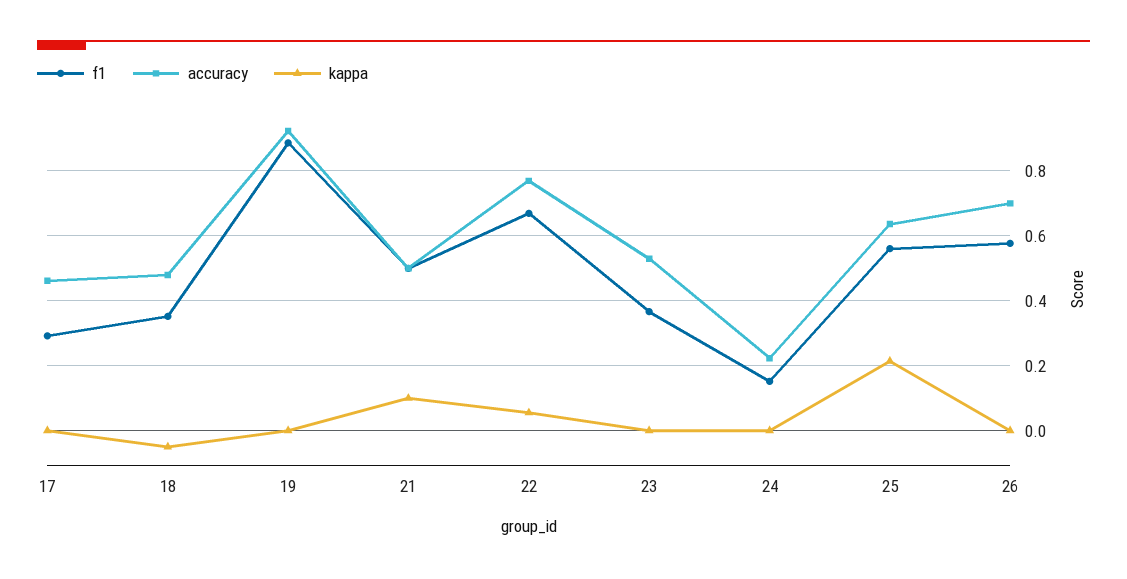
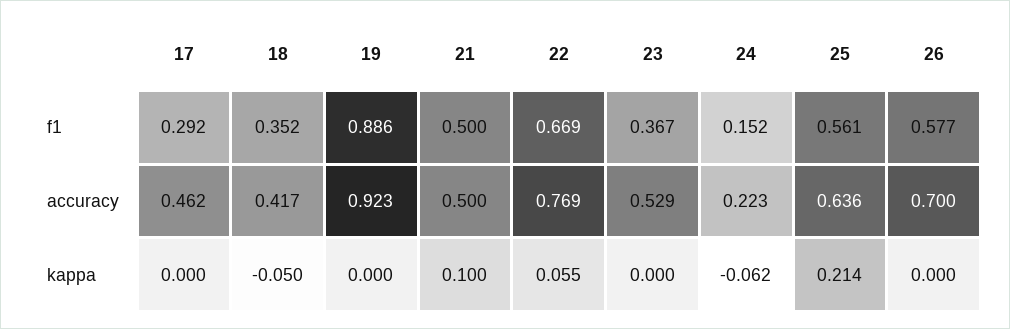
  {
    "f1": {
      "17": 0.292,
      "18": 0.352,
      "19": 0.886,
      "21": 0.5,
      "22": 0.669,
      "23": 0.367,
      "24": 0.152,
      "25": 0.561,
      "26": 0.577
    },
    "accuracy": {
      "17": 0.462,
-     "18": 0.48,
+     "18": 0.417,
      "19": 0.923,
      "21": 0.5,
      "22": 0.769,
      "23": 0.529,
      "24": 0.223,
      "25": 0.636,
      "26": 0.7
    },
    "kappa": {
      "17": 0,
      "18": -0.05,
      "19": 0,
      "21": 0.1,
      "22": 0.055,
      "23": 0,
-     "24": 0,
+     "24": -0.062,
      "25": 0.214,
      "26": 0
    }
  }

